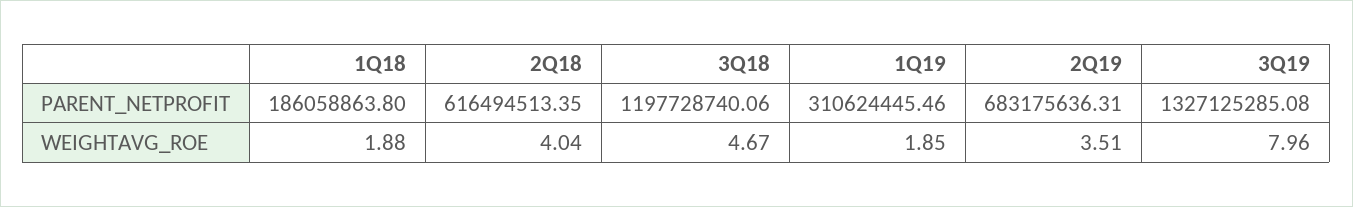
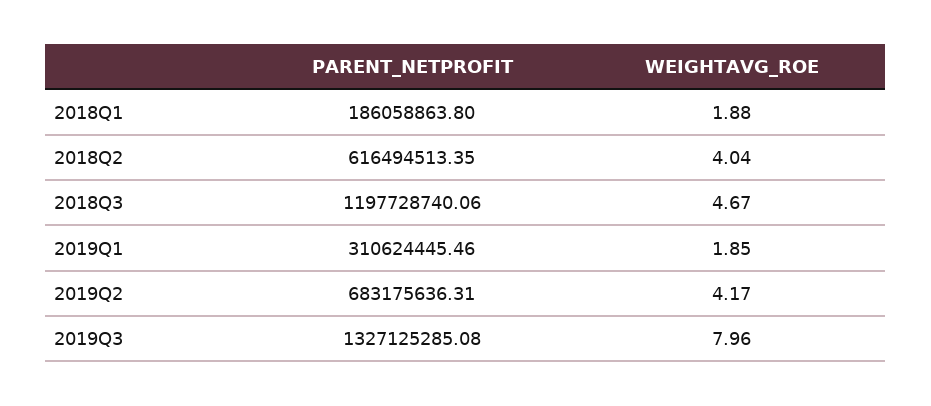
  {
    "1Q18": {
      "PARENT_NETPROFIT": 186058863.8,
      "WEIGHTAVG_ROE": 1.88
    },
    "2Q18": {
      "PARENT_NETPROFIT": 616494513.35,
      "WEIGHTAVG_ROE": 4.04
    },
    "3Q18": {
      "PARENT_NETPROFIT": 1197728740.06,
      "WEIGHTAVG_ROE": 4.67
    },
    "1Q19": {
      "PARENT_NETPROFIT": 310624445.46,
      "WEIGHTAVG_ROE": 1.85
    },
    "2Q19": {
      "PARENT_NETPROFIT": 683175636.31,
-     "WEIGHTAVG_ROE": 3.51
+     "WEIGHTAVG_ROE": 4.17
    },
    "3Q19": {
      "PARENT_NETPROFIT": 1327125285.08,
      "WEIGHTAVG_ROE": 7.96
    }
  }

